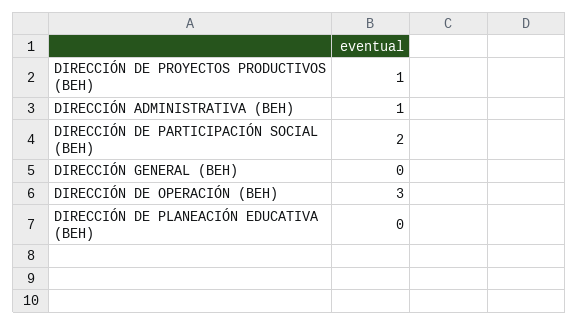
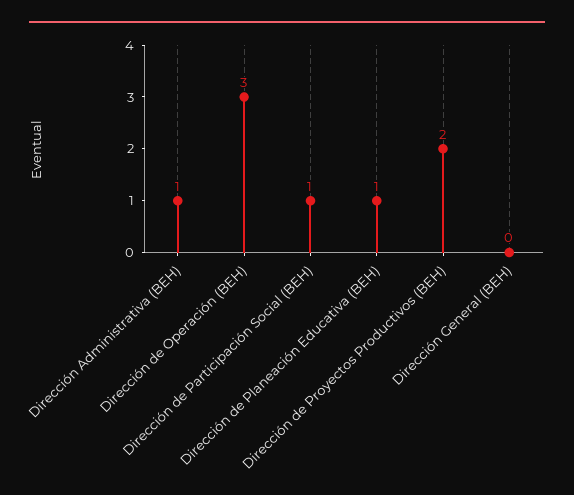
  {
-   "DIRECCIÓN DE PROYECTOS PRODUCTIVOS (BEH)": 1,
+   "DIRECCIÓN DE PROYECTOS PRODUCTIVOS (BEH)": 2,
    "DIRECCIÓN ADMINISTRATIVA (BEH)": 1,
-   "DIRECCIÓN DE PARTICIPACIÓN SOCIAL (BEH)": 2,
+   "DIRECCIÓN DE PARTICIPACIÓN SOCIAL (BEH)": 1,
    "DIRECCIÓN GENERAL (BEH)": 0,
    "DIRECCIÓN DE OPERACIÓN (BEH)": 3,
-   "DIRECCIÓN DE PLANEACIÓN EDUCATIVA (BEH)": 0
+   "DIRECCIÓN DE PLANEACIÓN EDUCATIVA (BEH)": 1
  }

